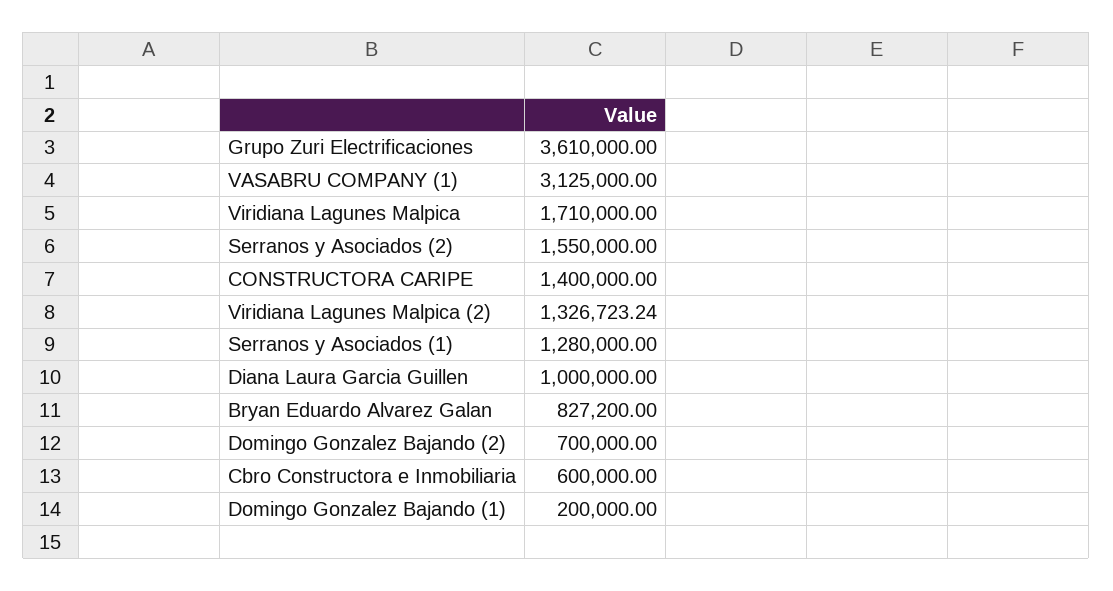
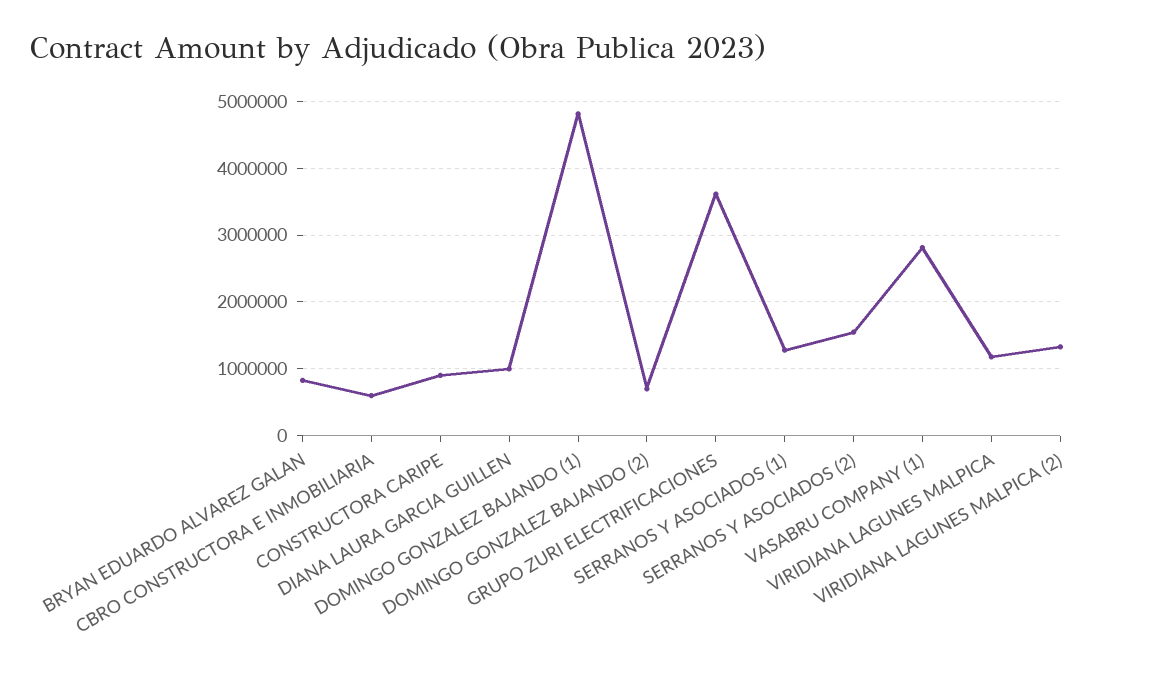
  {
    "Grupo Zuri Electrificaciones": 3610000,
-   "VASABRU COMPANY (1)": 3125000,
+   "VASABRU COMPANY (1)": 2800000,
-   "Viridiana Lagunes Malpica": 1710000,
+   "Viridiana Lagunes Malpica": 1200000,
    "Serranos y Asociados (2)": 1550000,
-   "CONSTRUCTORA CARIPE": 1400000,
+   "CONSTRUCTORA CARIPE": 900000,
    "Viridiana Lagunes Malpica (2)": 1326723.24,
    "Serranos y Asociados (1)": 1280000,
    "Diana Laura Garcia Guillen": 1000000,
    "Bryan Eduardo Alvarez Galan": 827200,
    "Domingo Gonzalez Bajando (2)": 700000,
    "Cbro Constructora e Inmobiliaria": 600000,
-   "Domingo Gonzalez Bajando (1)": 200000
+   "Domingo Gonzalez Bajando (1)": 4800000
  }

